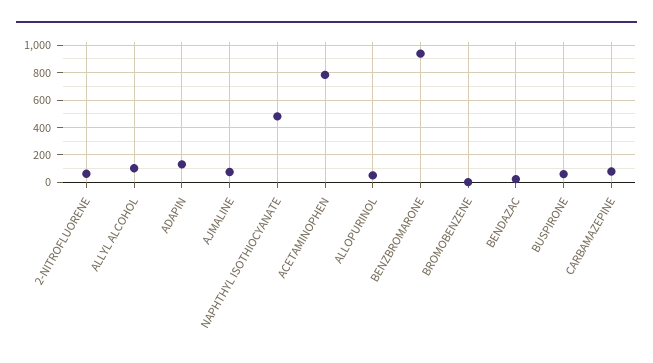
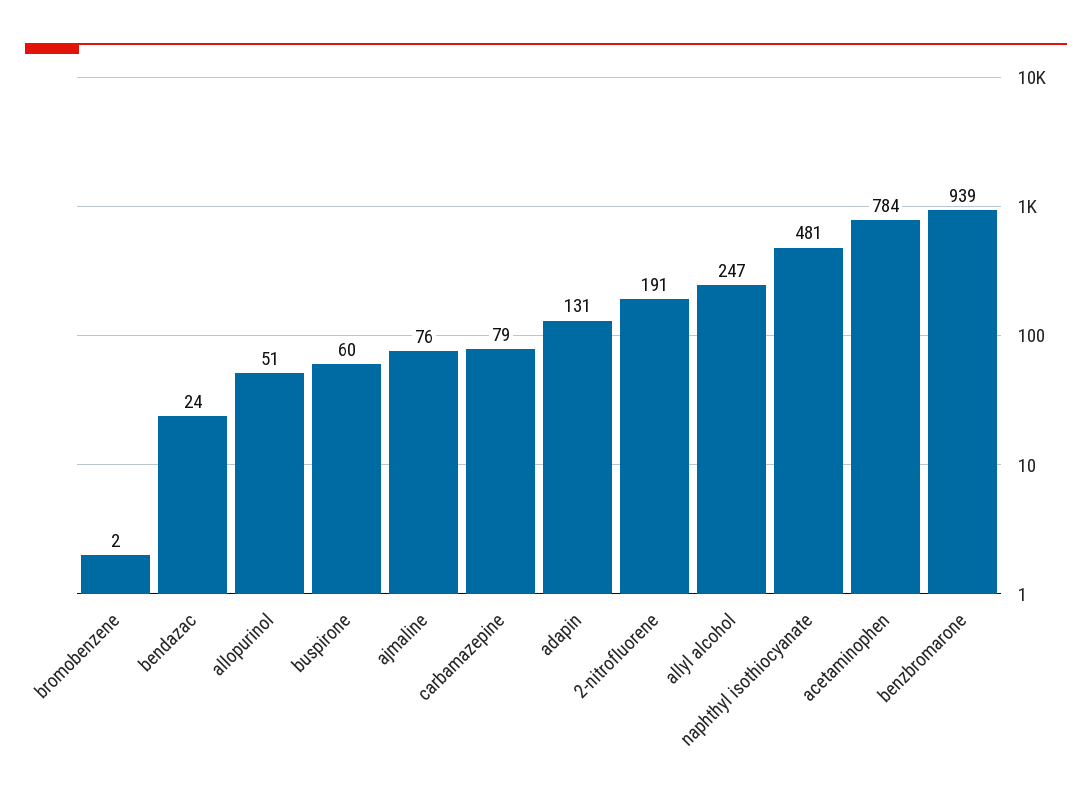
  {
-   "2-NITROFLUORENE": 50,
+   "2-NITROFLUORENE": 191,
-   "ALLYL ALCOHOL": 100,
+   "ALLYL ALCOHOL": 247,
    "ADAPIN": 131,
    "AJMALINE": 76,
    "NAPHTHYL ISOTHIOCYANATE": 481,
    "ACETAMINOPHEN": 784,
    "ALLOPURINOL": 51,
    "BENZBROMARONE": 939,
    "BROMOBENZENE": 2,
    "BENDAZAC": 24,
    "BUSPIRONE": 60,
    "CARBAMAZEPINE": 79
  }

